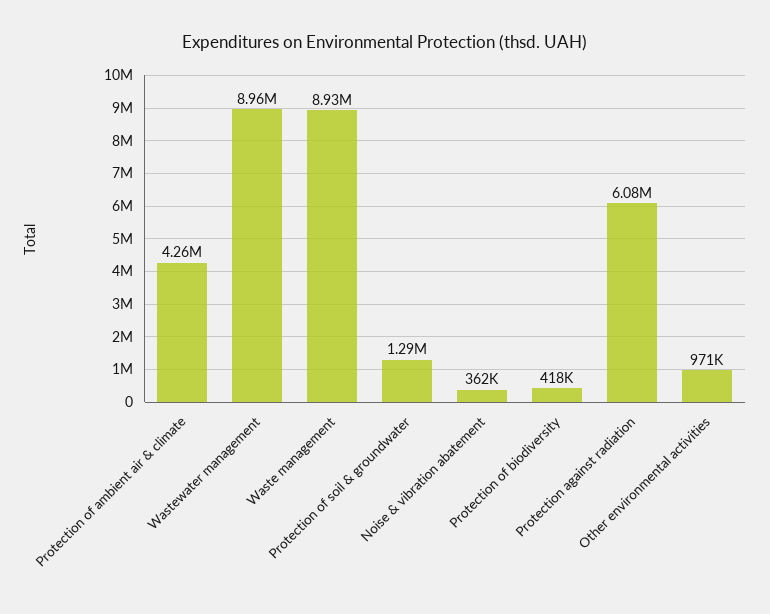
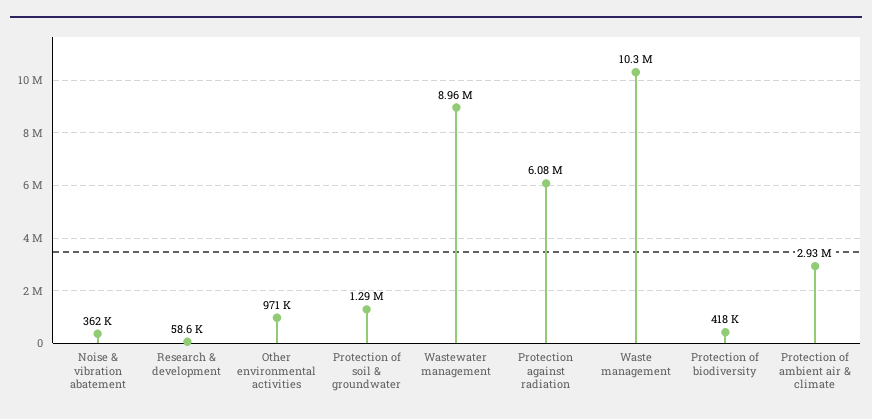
  {
-   "Protection of ambient air & climate": 4260000,
+   "Protection of ambient air & climate": 2930000,
    "Wastewater management": 8960000,
-   "Waste management": 8930000,
+   "Waste management": 10300000,
    "Protection of soil & groundwater": 1290000,
    "Noise & vibration abatement": 362000,
    "Protection of biodiversity": 418000,
    "Protection against radiation": 6080000,
-   "Other environmental activities": 971000
+   "Other environmental activities": 971000,
+   "Research & development": 58600
  }

